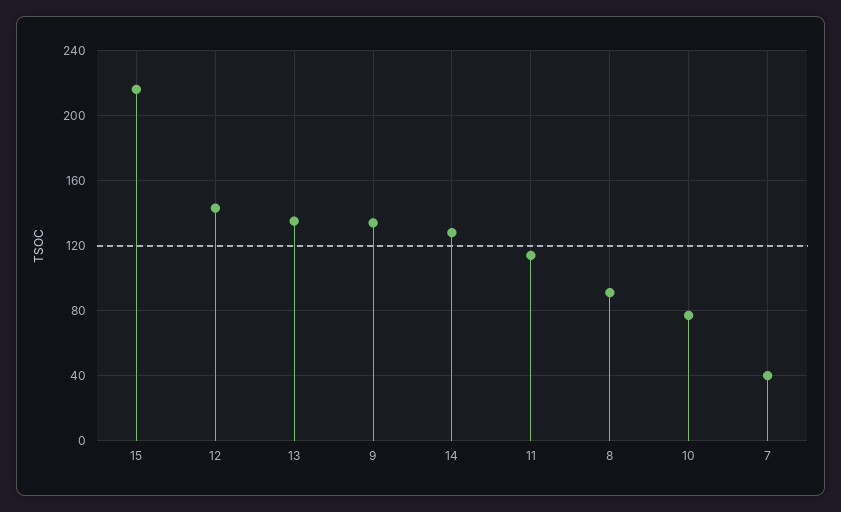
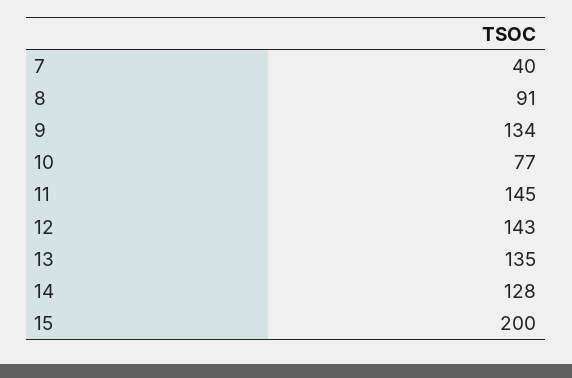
  {
-   "15": 215,
+   "15": 200,
    "12": 143,
    "13": 135,
    "9": 134,
    "14": 128,
-   "11": 115,
+   "11": 145,
    "8": 91,
    "10": 77,
    "7": 40
  }

